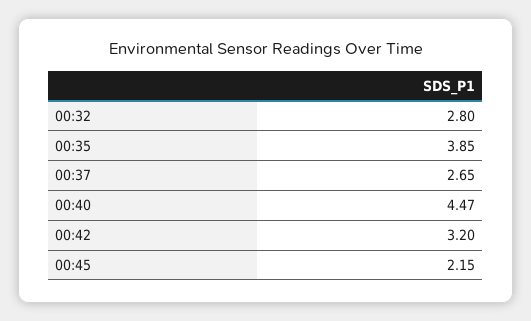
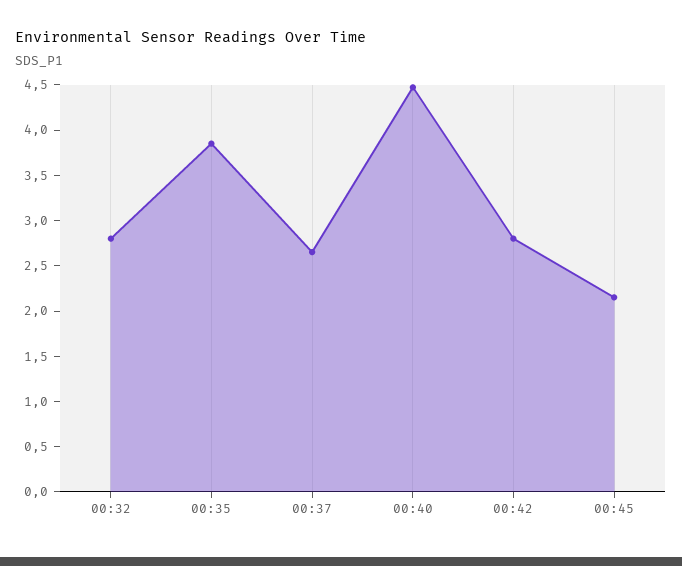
  {
    "00:32": 2.8,
    "00:35": 3.85,
    "00:37": 2.65,
    "00:40": 4.47,
-   "00:42": 3.2,
+   "00:42": 2.8,
    "00:45": 2.15
  }

